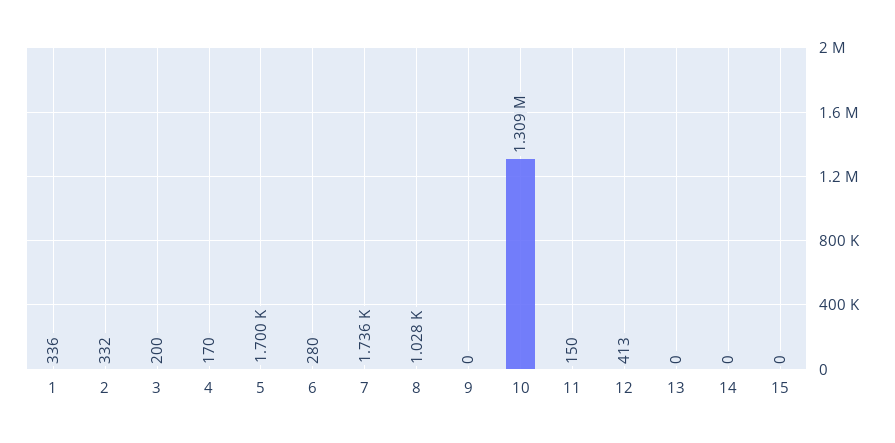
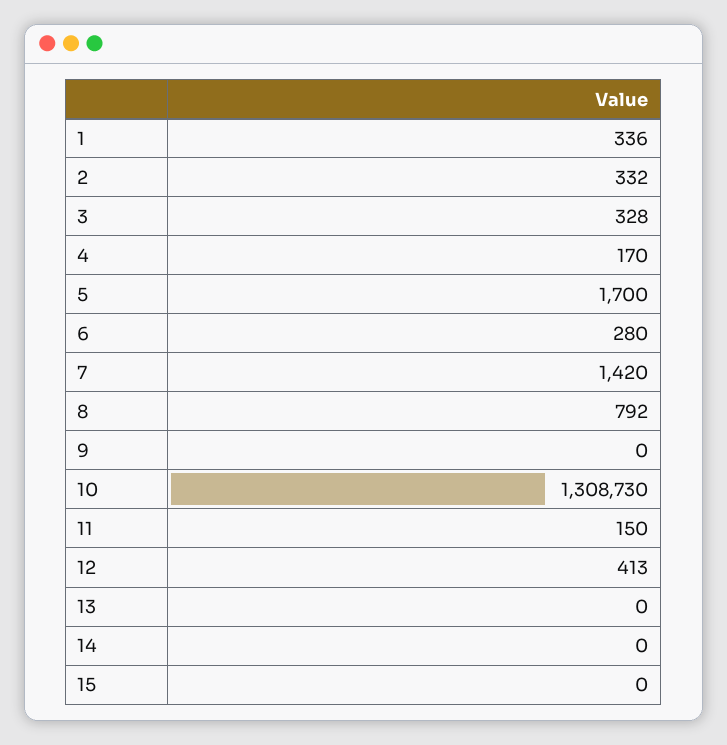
  {
    "1": 336,
    "2": 332,
-   "3": 200,
+   "3": 328,
    "4": 170,
    "5": 1700,
    "6": 280,
-   "7": 1736,
+   "7": 1420,
-   "8": 1028,
+   "8": 792,
    "9": 0,
    "10": 1308730,
    "11": 150,
    "12": 413,
    "13": 0,
    "14": 0,
    "15": 0
  }

